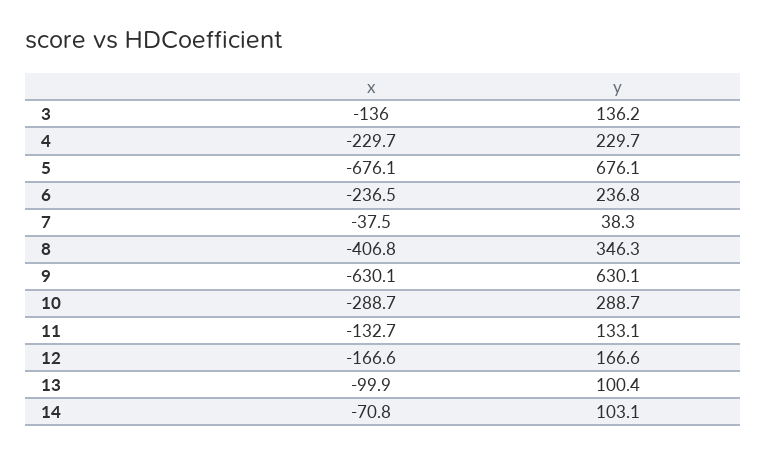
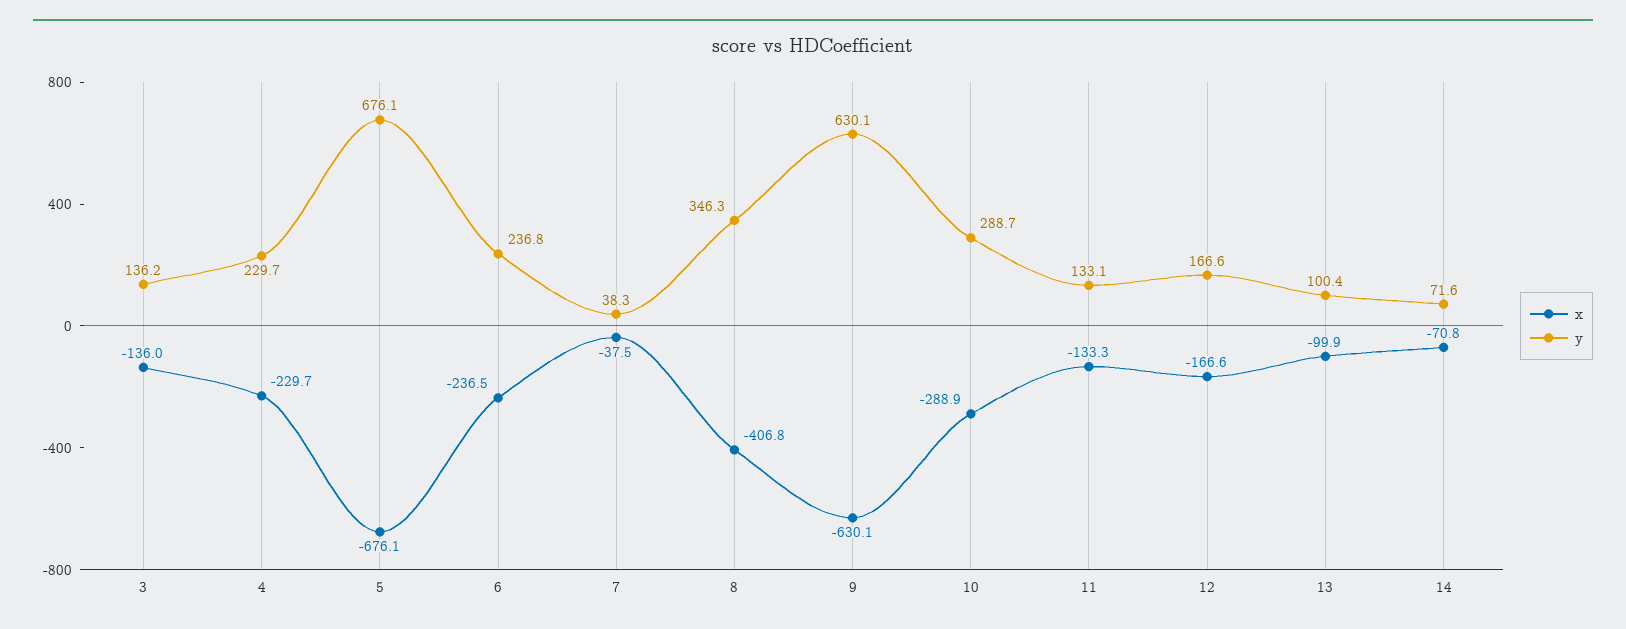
  {
    "x": {
      "3": -136,
      "4": -229.7,
      "5": -676.1,
      "6": -236.5,
      "7": -37.5,
      "8": -406.8,
      "9": -630.1,
-     "10": -288.7,
+     "10": -288.9,
-     "11": -132.7,
+     "11": -133.3,
      "12": -166.6,
      "13": -99.9,
      "14": -70.8
    },
    "y": {
      "3": 136.2,
      "4": 229.7,
      "5": 676.1,
      "6": 236.8,
      "7": 38.3,
      "8": 346.3,
      "9": 630.1,
      "10": 288.7,
      "11": 133.1,
      "12": 166.6,
      "13": 100.4,
-     "14": 103.1
+     "14": 71.6
    }
  }

